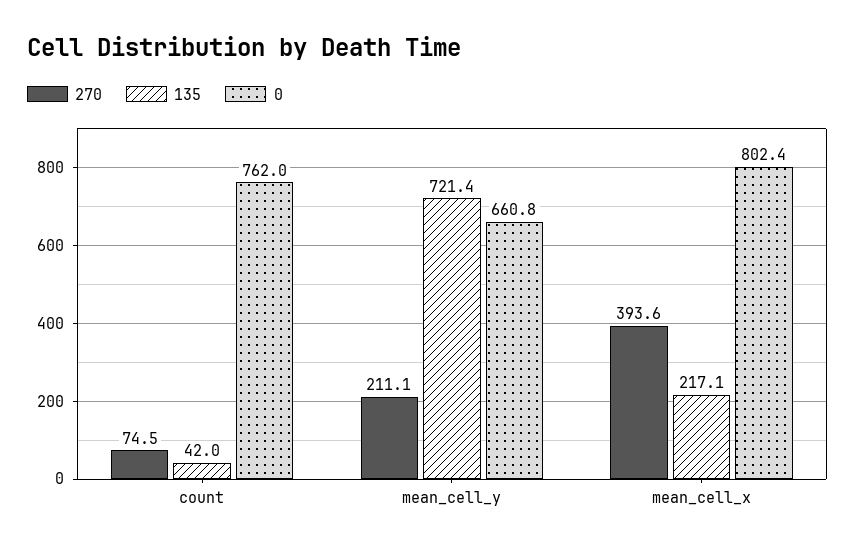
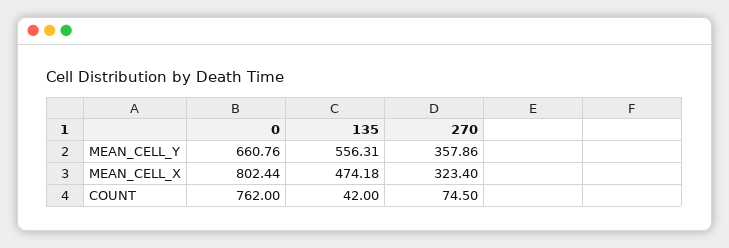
  {
    "270": {
      "count": 74.5,
-     "mean_cell_y": 211.1,
+     "mean_cell_y": 357.86,
-     "mean_cell_x": 393.6
+     "mean_cell_x": 323.4
    },
    "135": {
      "count": 42,
-     "mean_cell_y": 721.4,
+     "mean_cell_y": 556.31,
-     "mean_cell_x": 217.1
+     "mean_cell_x": 474.18
    },
    "0": {
      "count": 762,
      "mean_cell_y": 660.76,
      "mean_cell_x": 802.44
    }
  }

